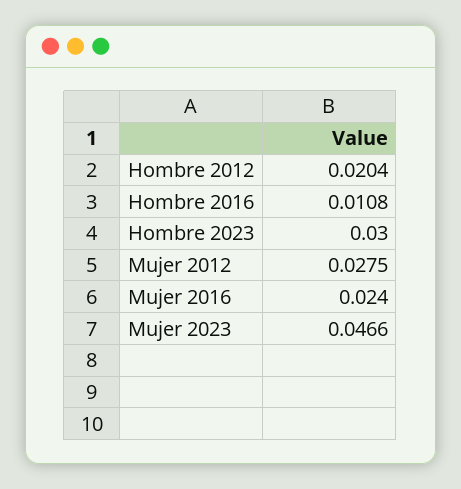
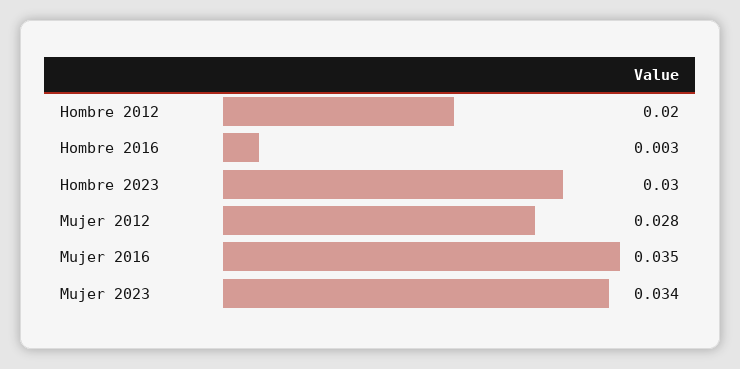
  {
    "Hombre 2012": 0.0204,
-   "Hombre 2016": 0.0108,
+   "Hombre 2016": 0.003,
    "Hombre 2023": 0.03,
    "Mujer 2012": 0.0275,
-   "Mujer 2016": 0.024,
+   "Mujer 2016": 0.035,
-   "Mujer 2023": 0.0466
+   "Mujer 2023": 0.034
  }

